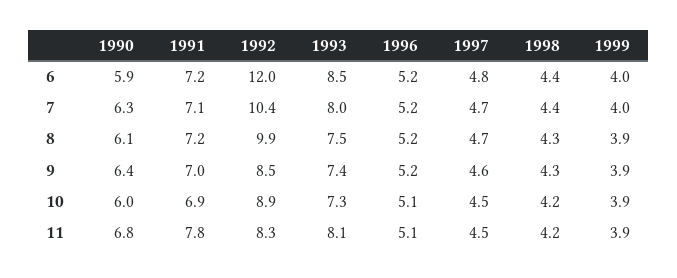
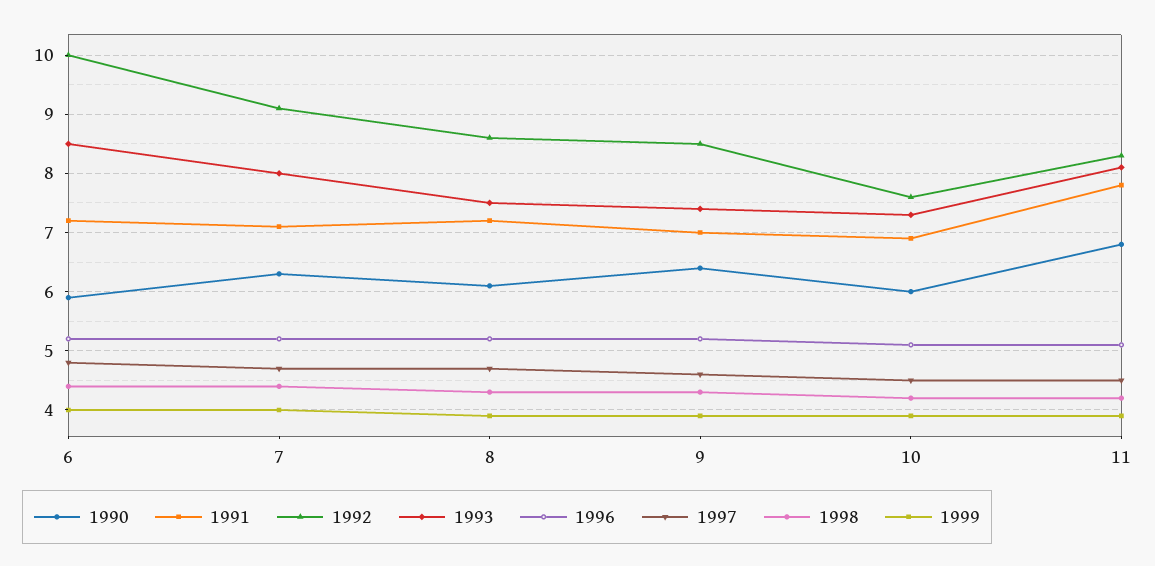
  {
    "1990": {
      "6": 5.9,
      "7": 6.3,
      "8": 6.1,
      "9": 6.4,
      "10": 6,
      "11": 6.8
    },
    "1991": {
      "6": 7.2,
      "7": 7.1,
      "8": 7.2,
      "9": 7,
      "10": 6.9,
      "11": 7.8
    },
    "1992": {
-     "6": 12,
+     "6": 10,
-     "7": 10.4,
+     "7": 9,
-     "8": 9.9,
+     "8": 8.5,
      "9": 8.5,
-     "10": 8.9,
+     "10": 7.5,
      "11": 8.3
    },
    "1993": {
      "6": 8.5,
      "7": 8,
      "8": 7.5,
      "9": 7.4,
      "10": 7.3,
      "11": 8.1
    },
    "1996": {
      "6": 5.2,
      "7": 5.2,
      "8": 5.2,
      "9": 5.2,
      "10": 5.1,
      "11": 5.1
    },
    "1997": {
      "6": 4.8,
      "7": 4.7,
      "8": 4.7,
      "9": 4.6,
      "10": 4.5,
      "11": 4.5
    },
    "1998": {
      "6": 4.4,
      "7": 4.4,
      "8": 4.3,
      "9": 4.3,
      "10": 4.2,
      "11": 4.2
    },
    "1999": {
      "6": 4,
      "7": 4,
      "8": 3.9,
      "9": 3.9,
      "10": 3.9,
      "11": 3.9
    }
  }

